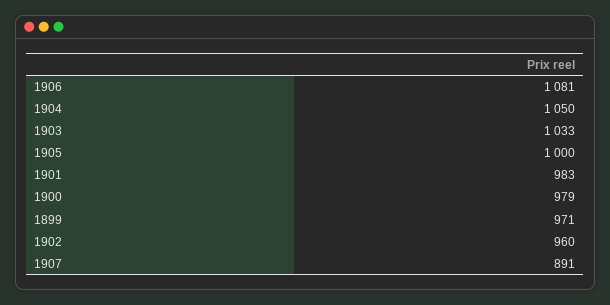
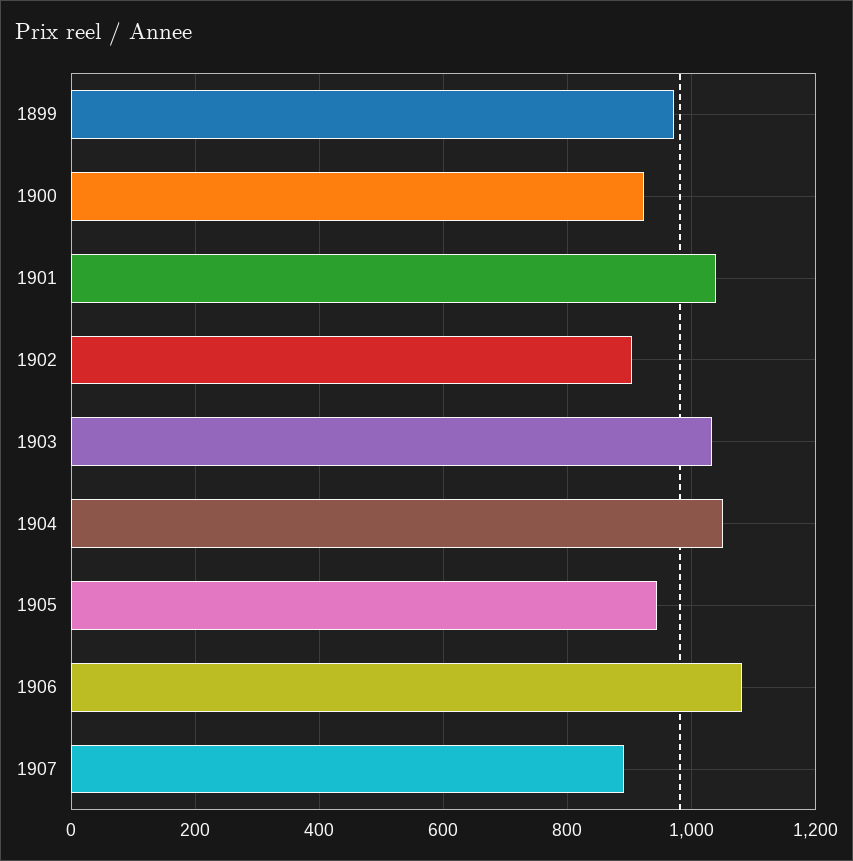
  {
    "1906": 1081,
    "1904": 1050,
    "1903": 1033,
-   "1905": 1000,
+   "1905": 940,
-   "1901": 983,
+   "1901": 1040,
-   "1900": 979,
+   "1900": 920,
    "1899": 971,
-   "1902": 960,
+   "1902": 900,
    "1907": 891
  }

